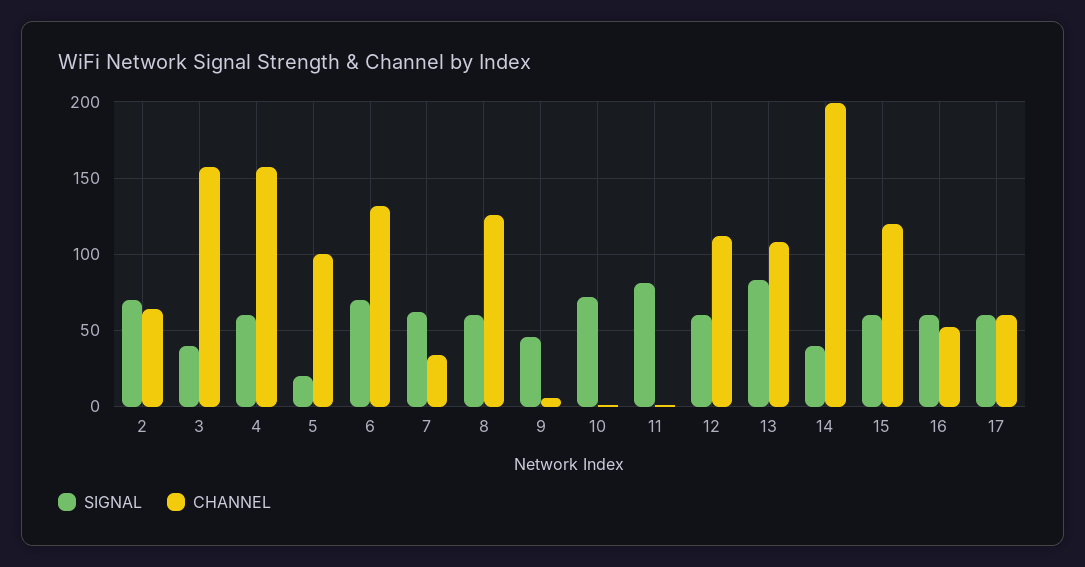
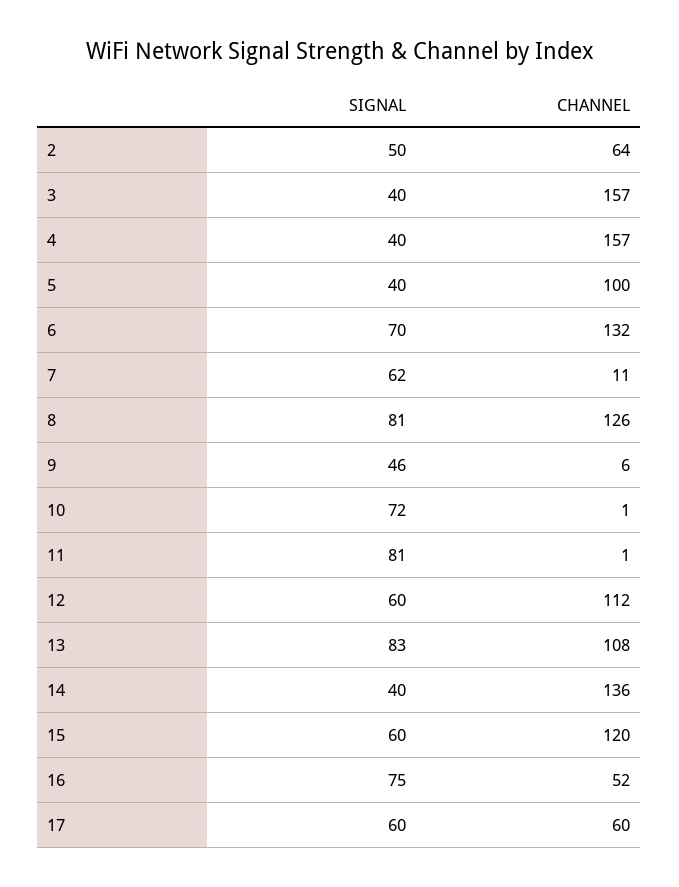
  {
    "SIGNAL": {
-     "2": 70,
+     "2": 50,
      "3": 40,
-     "4": 60,
+     "4": 40,
-     "5": 20,
+     "5": 40,
      "6": 70,
      "7": 62,
-     "8": 60,
+     "8": 81,
      "9": 46,
      "10": 72,
      "11": 81,
      "12": 60,
      "13": 83,
      "14": 40,
      "15": 60,
-     "16": 60,
+     "16": 75,
      "17": 60
    },
    "CHANNEL": {
      "2": 64,
      "3": 157,
      "4": 157,
      "5": 100,
      "6": 132,
-     "7": 35,
+     "7": 11,
      "8": 126,
      "9": 6,
      "10": 1,
      "11": 1,
      "12": 112,
      "13": 108,
-     "14": 200,
+     "14": 136,
      "15": 120,
      "16": 52,
      "17": 60
    }
  }

